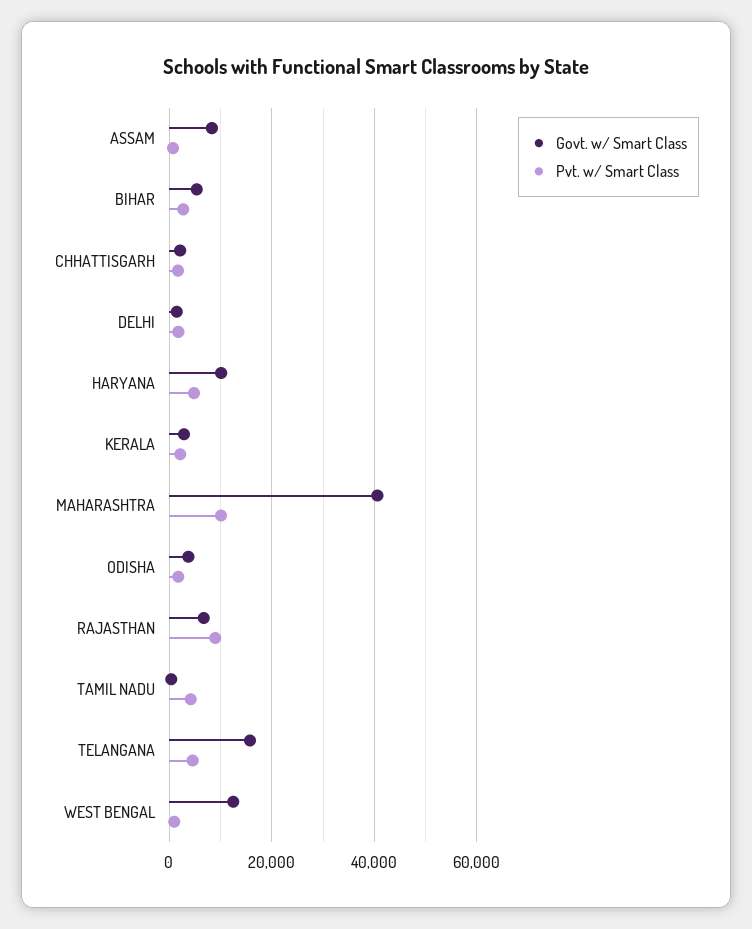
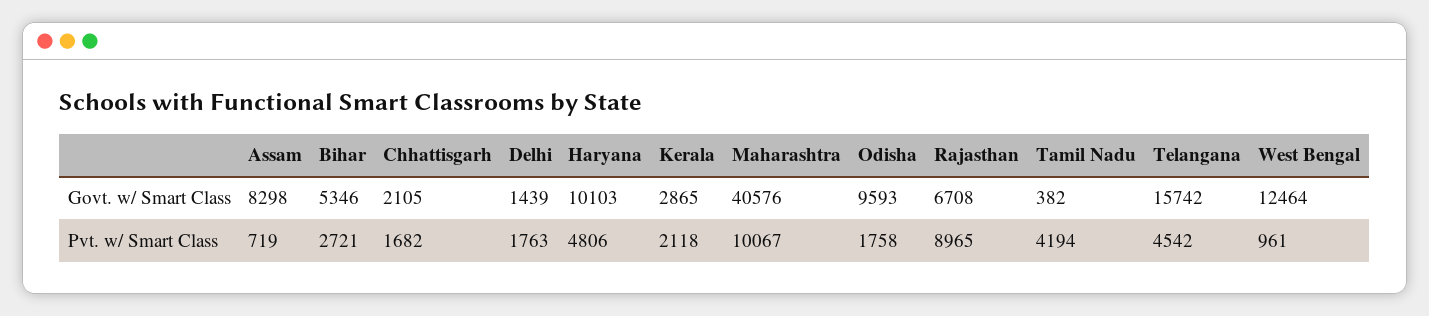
  {
    "Govt. w/ Smart Class": {
      "ASSAM": 8298,
      "BIHAR": 5346,
      "CHHATTISGARH": 2105,
      "DELHI": 1439,
      "HARYANA": 10103,
      "KERALA": 2865,
      "MAHARASHTRA": 40576,
-     "ODISHA": 4000,
+     "ODISHA": 9593,
      "RAJASTHAN": 6708,
      "TAMIL NADU": 382,
      "TELANGANA": 15742,
      "WEST BENGAL": 12464
    },
    "Pvt. w/ Smart Class": {
      "ASSAM": 719,
      "BIHAR": 2721,
      "CHHATTISGARH": 1682,
      "DELHI": 1763,
      "HARYANA": 4806,
      "KERALA": 2118,
      "MAHARASHTRA": 10067,
      "ODISHA": 1758,
      "RAJASTHAN": 8965,
      "TAMIL NADU": 4194,
      "TELANGANA": 4542,
      "WEST BENGAL": 961
    }
  }

